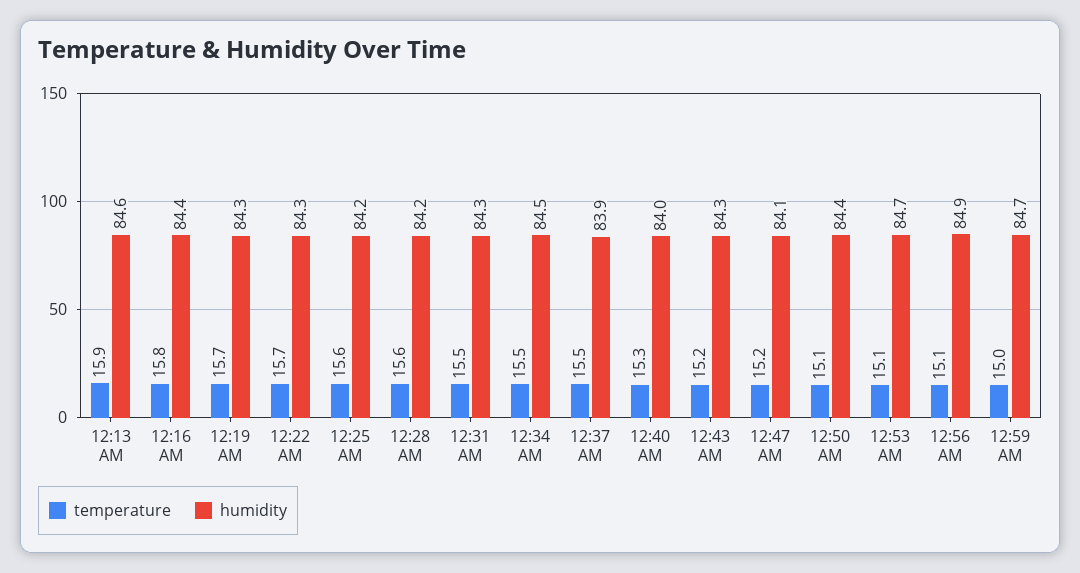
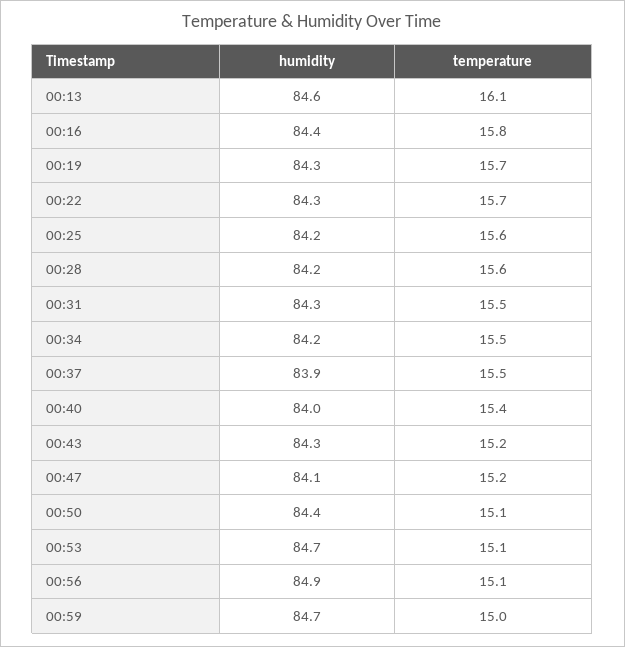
  {
    "temperature": {
-     "12:13 AM": 15.9,
+     "12:13 AM": 16.1,
      "12:16 AM": 15.8,
      "12:19 AM": 15.7,
      "12:22 AM": 15.7,
      "12:25 AM": 15.6,
      "12:28 AM": 15.6,
      "12:31 AM": 15.5,
      "12:34 AM": 15.5,
      "12:37 AM": 15.5,
-     "12:40 AM": 15.3,
+     "12:40 AM": 15.4,
      "12:43 AM": 15.2,
      "12:47 AM": 15.2,
      "12:50 AM": 15.1,
      "12:53 AM": 15.1,
      "12:56 AM": 15.1,
      "12:59 AM": 15
    },
    "humidity": {
      "12:13 AM": 84.6,
      "12:16 AM": 84.4,
      "12:19 AM": 84.3,
      "12:22 AM": 84.3,
      "12:25 AM": 84.2,
      "12:28 AM": 84.2,
      "12:31 AM": 84.3,
-     "12:34 AM": 84.5,
+     "12:34 AM": 84.2,
      "12:37 AM": 83.9,
      "12:40 AM": 84,
      "12:43 AM": 84.3,
      "12:47 AM": 84.1,
      "12:50 AM": 84.4,
      "12:53 AM": 84.7,
      "12:56 AM": 84.9,
      "12:59 AM": 84.7
    }
  }

